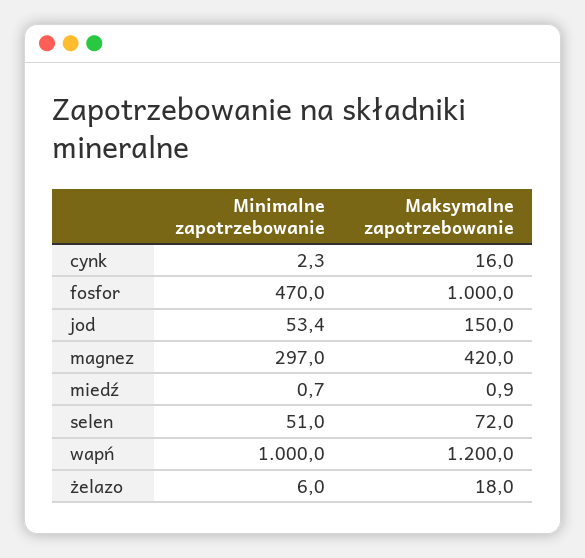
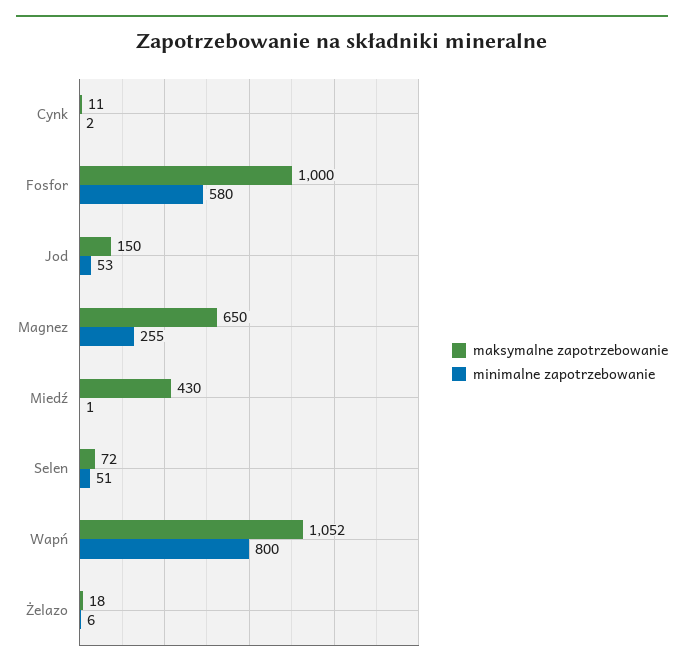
  {
    "Minimalne zapotrzebowanie": {
      "cynk": 2.3,
-     "fosfor": 470,
+     "fosfor": 580,
      "jod": 53.4,
-     "magnez": 297,
+     "magnez": 255,
      "miedź": 0.7,
      "selen": 51,
-     "wapń": 1000,
+     "wapń": 800,
      "żelazo": 6
    },
    "Maksymalne zapotrzebowanie": {
-     "cynk": 16,
+     "cynk": 11,
      "fosfor": 1000,
      "jod": 150,
-     "magnez": 420,
+     "magnez": 650,
-     "miedź": 0.9,
+     "miedź": 430,
      "selen": 72,
-     "wapń": 1200,
+     "wapń": 1052,
      "żelazo": 18
    }
  }

